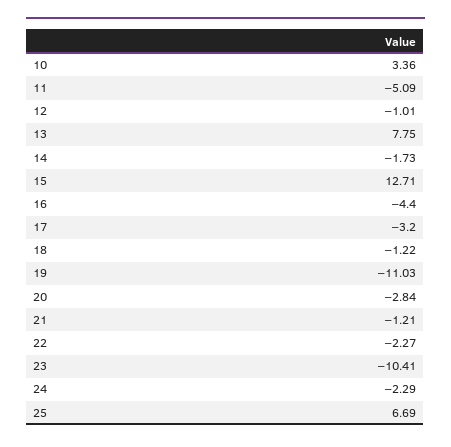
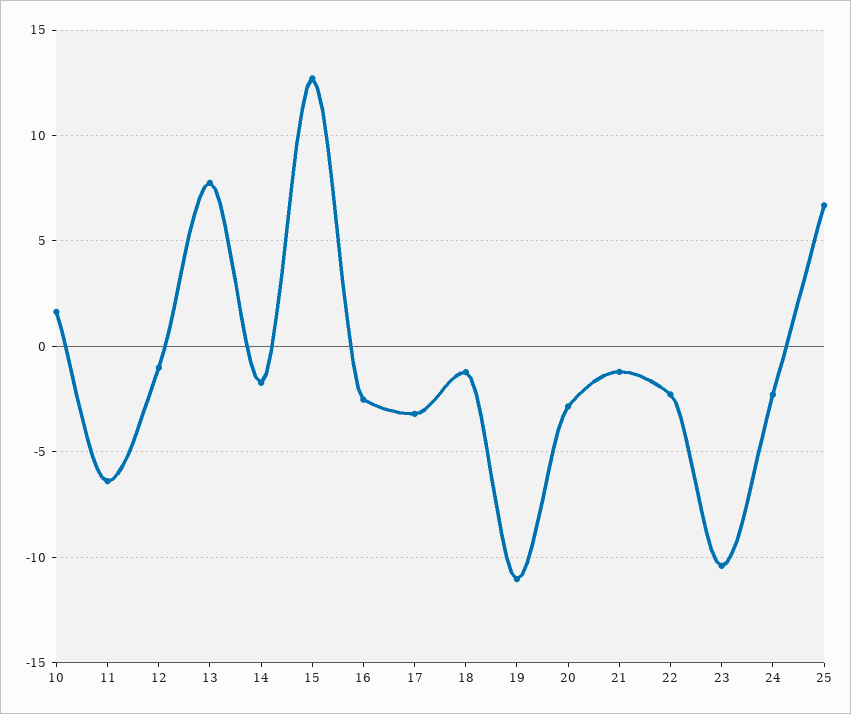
  {
-   "10": 3.36,
+   "10": 1.5,
-   "11": -5.09,
+   "11": -6.5,
    "12": -1.01,
    "13": 7.75,
    "14": -1.73,
    "15": 12.71,
-   "16": -4.4,
+   "16": -2.5,
    "17": -3.2,
    "18": -1.22,
    "19": -11.03,
    "20": -2.84,
    "21": -1.21,
    "22": -2.27,
    "23": -10.41,
    "24": -2.29,
    "25": 6.69
  }

